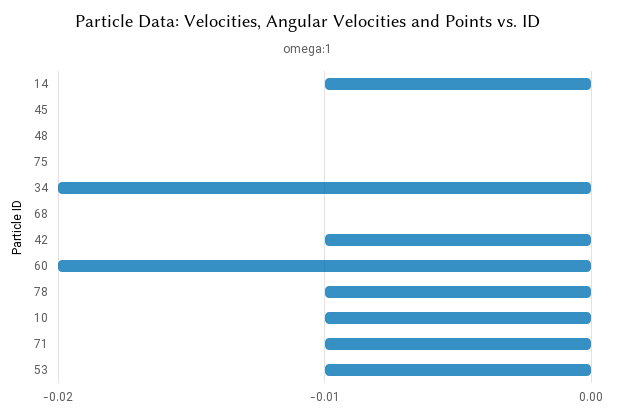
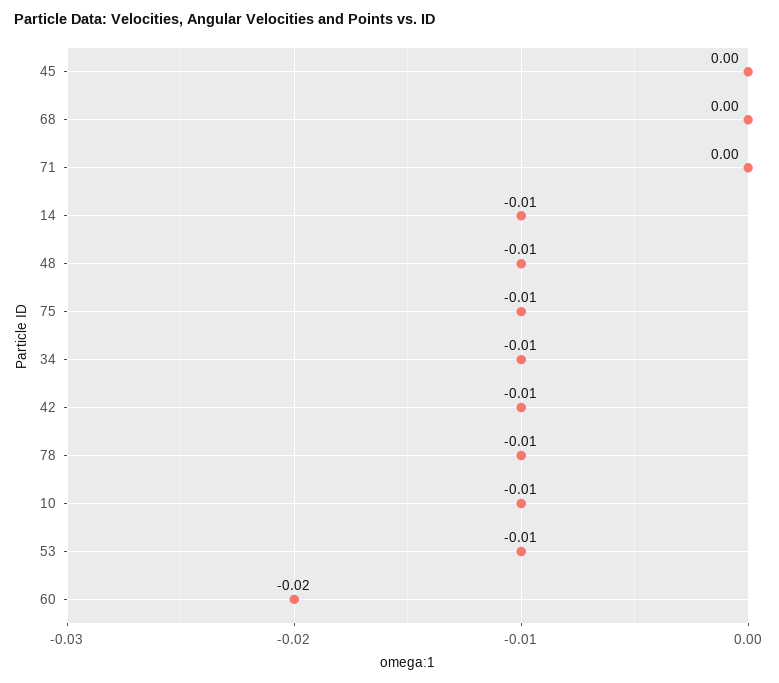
  {
    "14": -0.01,
    "45": 0,
-   "48": 0,
+   "48": -0.01,
-   "75": 0,
+   "75": -0.01,
-   "34": -0.02,
+   "34": -0.01,
    "68": 0,
    "42": -0.01,
    "60": -0.02,
    "78": -0.01,
    "10": -0.01,
-   "71": -0.01,
+   "71": 0,
    "53": -0.01
  }

